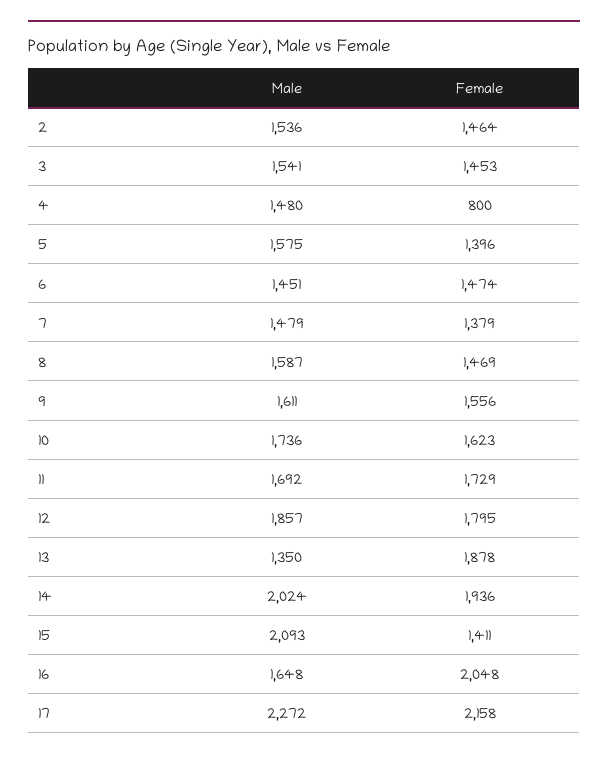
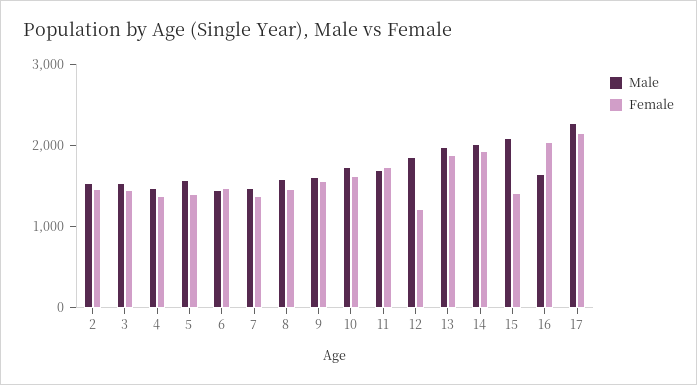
  {
    "Male": {
      "2": 1536,
      "3": 1541,
      "4": 1480,
      "5": 1575,
      "6": 1451,
      "7": 1479,
      "8": 1587,
      "9": 1611,
      "10": 1736,
      "11": 1692,
      "12": 1857,
-     "13": 1350,
+     "13": 2000,
      "14": 2024,
      "15": 2093,
      "16": 1648,
      "17": 2272
    },
    "Female": {
      "2": 1464,
      "3": 1453,
-     "4": 800,
+     "4": 1400,
      "5": 1396,
      "6": 1474,
      "7": 1379,
      "8": 1469,
      "9": 1556,
      "10": 1623,
      "11": 1729,
-     "12": 1795,
+     "12": 1200,
      "13": 1878,
      "14": 1936,
      "15": 1411,
      "16": 2048,
      "17": 2158
    }
  }

